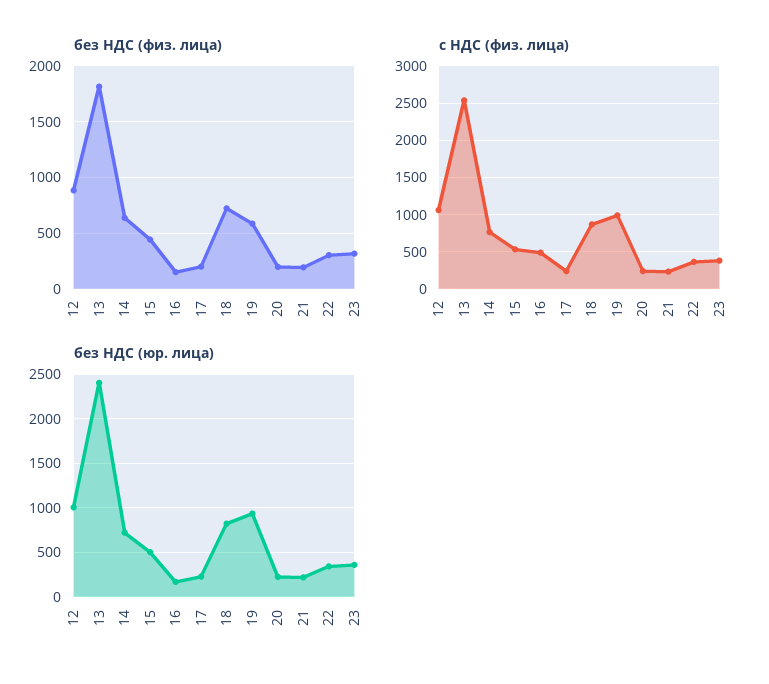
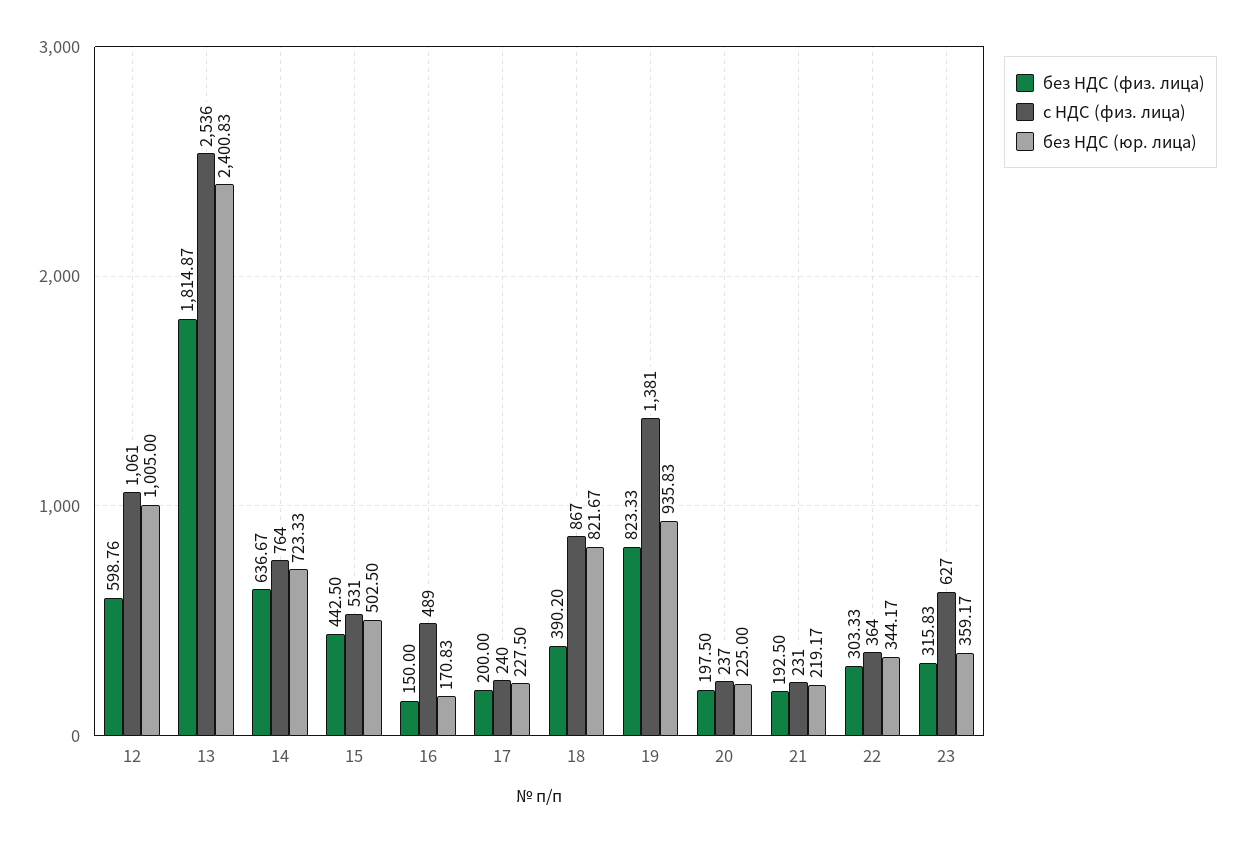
  {
    "без НДС (физ. лица)": {
-     "12": 900,
+     "12": 598.76,
      "13": 1814.87,
      "14": 636.67,
      "15": 442.5,
      "16": 150,
      "17": 200,
-     "18": 700,
+     "18": 390.2,
-     "19": 600,
+     "19": 823.33,
      "20": 197.5,
      "21": 192.5,
      "22": 303.33,
      "23": 315.83
    },
    "с НДС (физ. лица)": {
      "12": 1061,
      "13": 2536,
      "14": 764,
      "15": 531,
      "16": 489,
      "17": 240,
      "18": 867,
-     "19": 1000,
+     "19": 1381,
      "20": 237,
      "21": 231,
      "22": 364,
-     "23": 400
+     "23": 627
    },
    "без НДС (юр. лица)": {
      "12": 1005,
      "13": 2400.83,
      "14": 723.33,
      "15": 502.5,
      "16": 170.83,
      "17": 227.5,
      "18": 821.67,
      "19": 935.83,
      "20": 225,
      "21": 219.17,
      "22": 344.17,
      "23": 359.17
    }
  }

